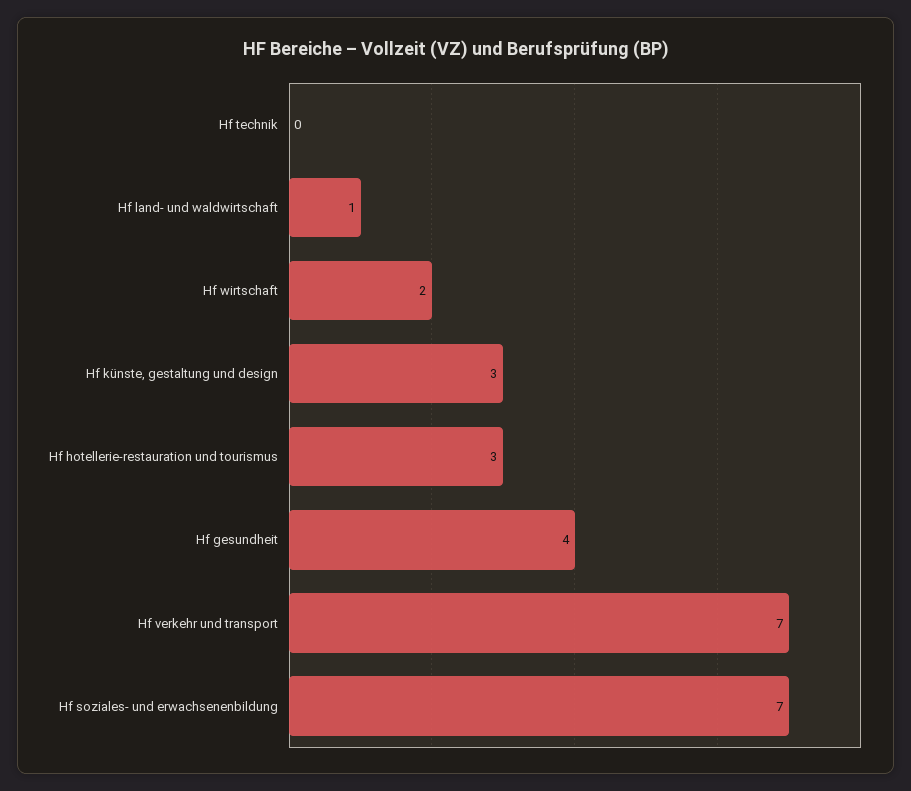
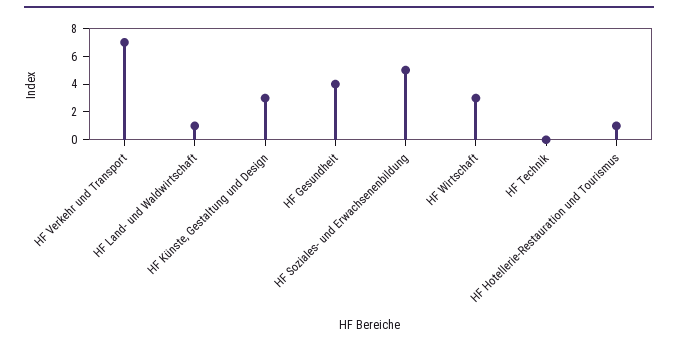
  {
    "Hf technik": 0,
    "Hf land- und waldwirtschaft": 1,
-   "Hf wirtschaft": 2,
+   "Hf wirtschaft": 3,
    "Hf künste, gestaltung und design": 3,
-   "Hf hotellerie-restauration und tourismus": 3,
+   "Hf hotellerie-restauration und tourismus": 1,
    "Hf gesundheit": 4,
    "Hf verkehr und transport": 7,
-   "Hf soziales- und erwachsenenbildung": 7
+   "Hf soziales- und erwachsenenbildung": 5
  }

